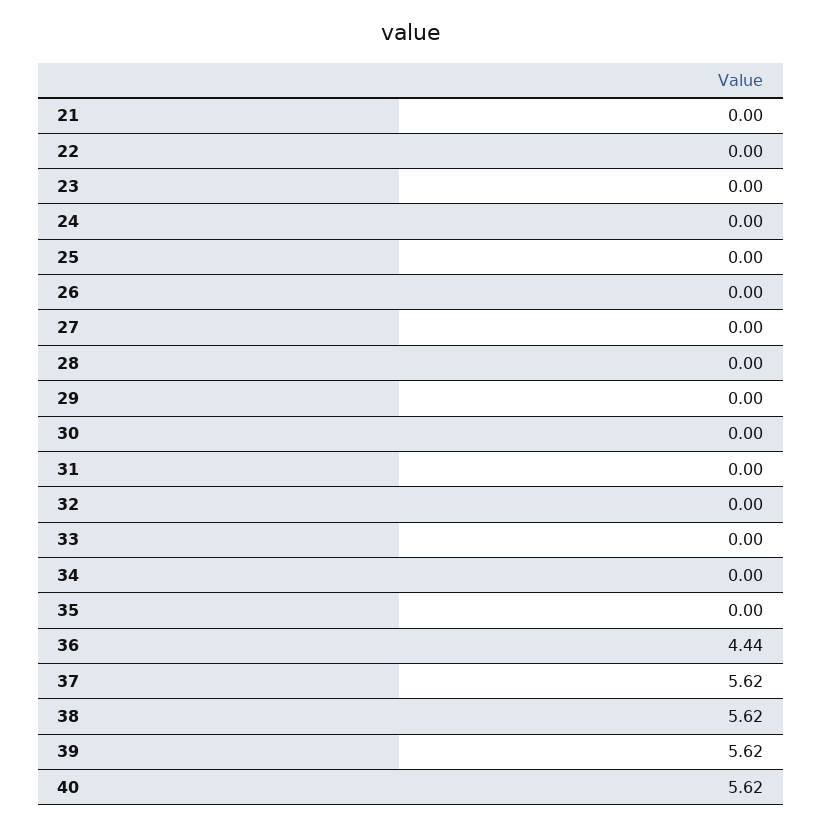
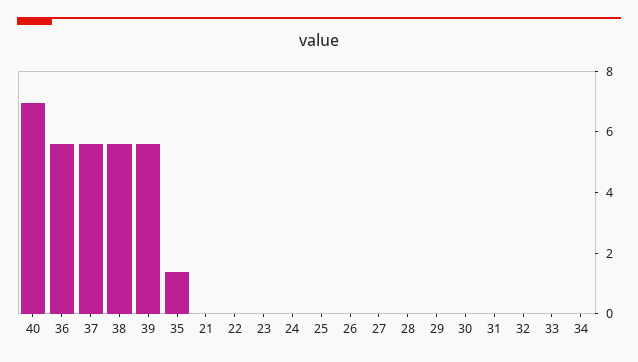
  {
    "21": 0,
    "22": 0,
    "23": 0,
    "24": 0,
    "25": 0,
    "26": 0,
    "27": 0,
    "28": 0,
    "29": 0,
    "30": 0,
    "31": 0,
    "32": 0,
    "33": 0,
    "34": 0,
-   "35": 0,
+   "35": 1.5,
-   "36": 4.44,
+   "36": 5.5,
    "37": 5.62,
    "38": 5.62,
    "39": 5.62,
-   "40": 5.62
+   "40": 7
  }

